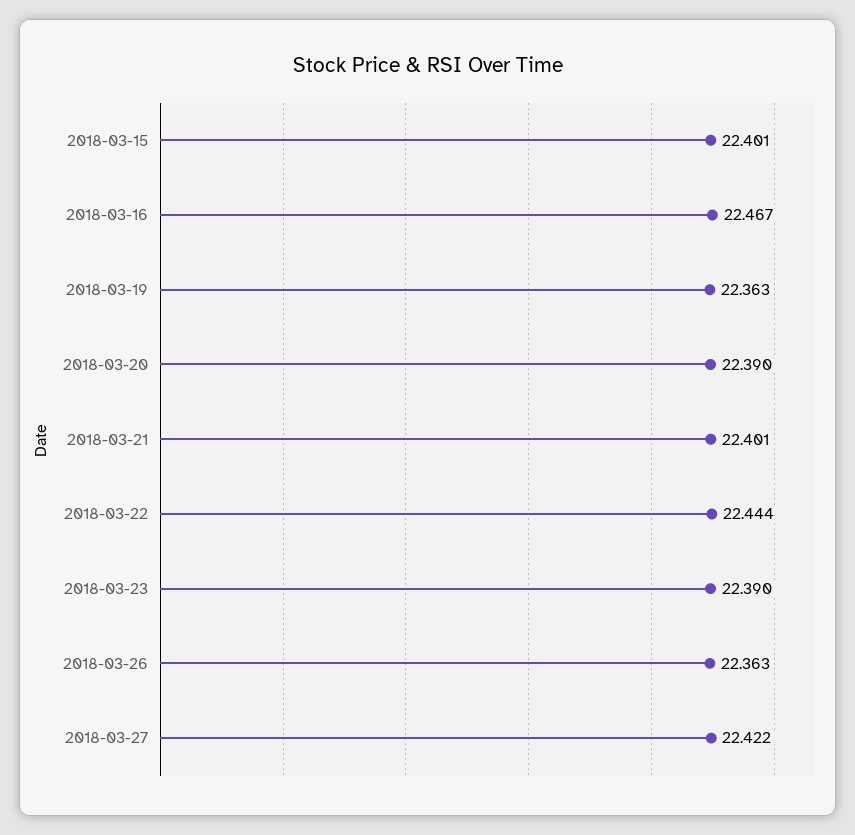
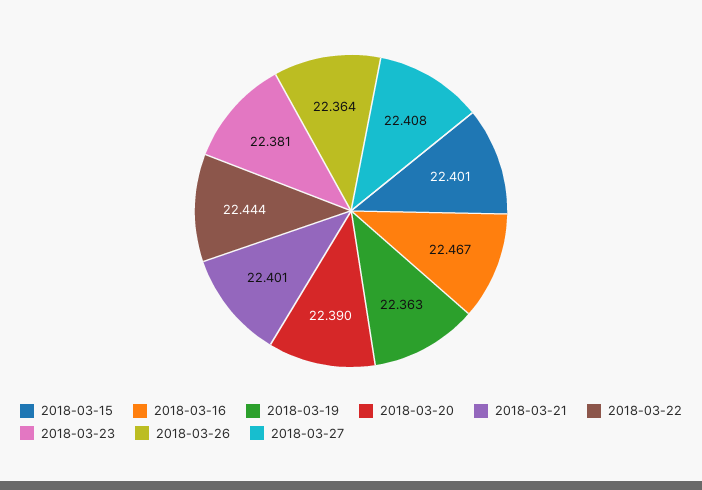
  {
    "2018-03-15": 22.401,
    "2018-03-16": 22.467,
    "2018-03-19": 22.363,
    "2018-03-20": 22.39,
    "2018-03-21": 22.401,
    "2018-03-22": 22.444,
-   "2018-03-23": 22.39,
+   "2018-03-23": 22.381,
-   "2018-03-26": 22.363,
+   "2018-03-26": 22.364,
-   "2018-03-27": 22.422
+   "2018-03-27": 22.408
  }

